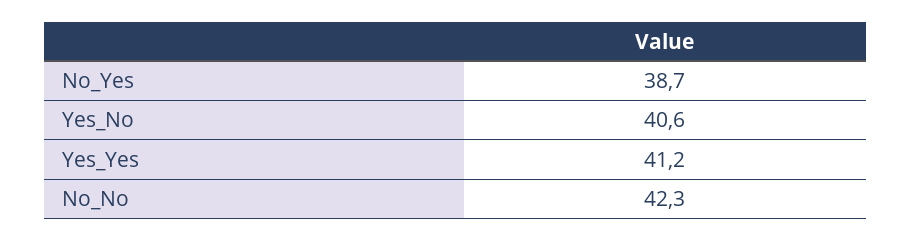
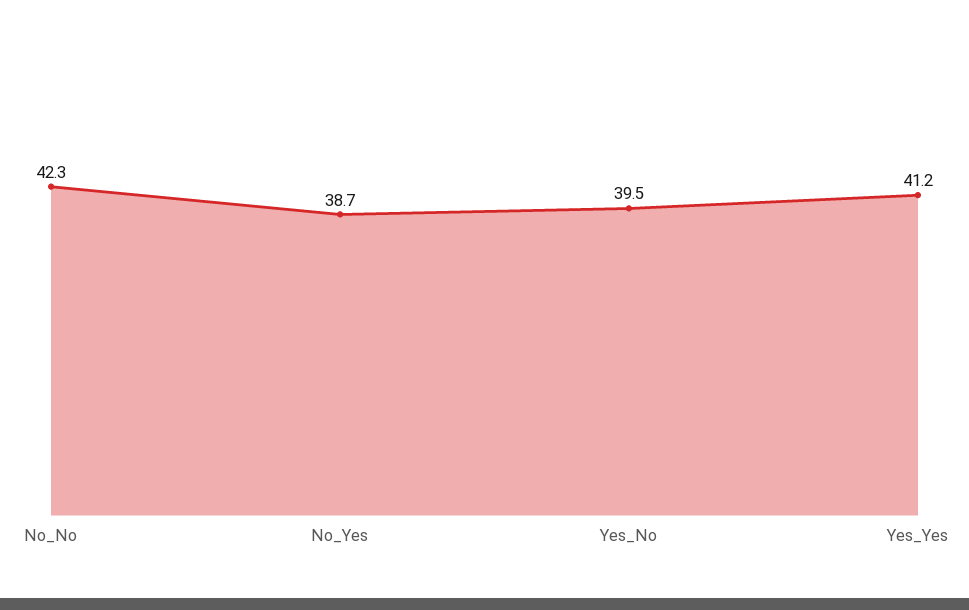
  {
    "No_Yes": 38.7,
-   "Yes_No": 40.6,
+   "Yes_No": 39.5,
    "Yes_Yes": 41.2,
    "No_No": 42.3
  }

